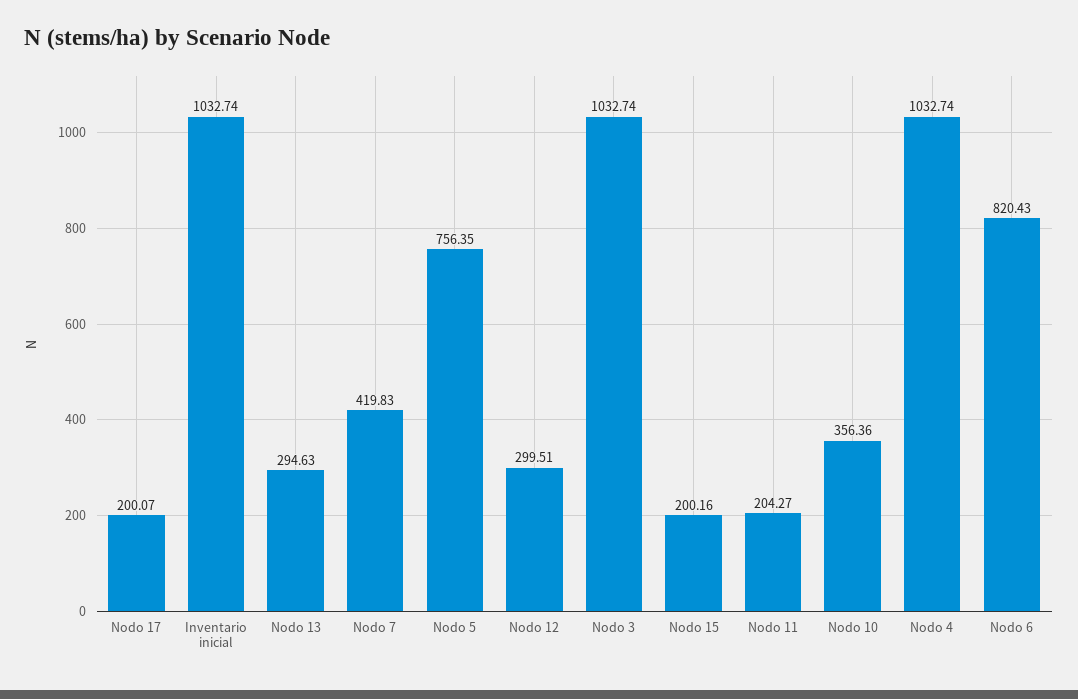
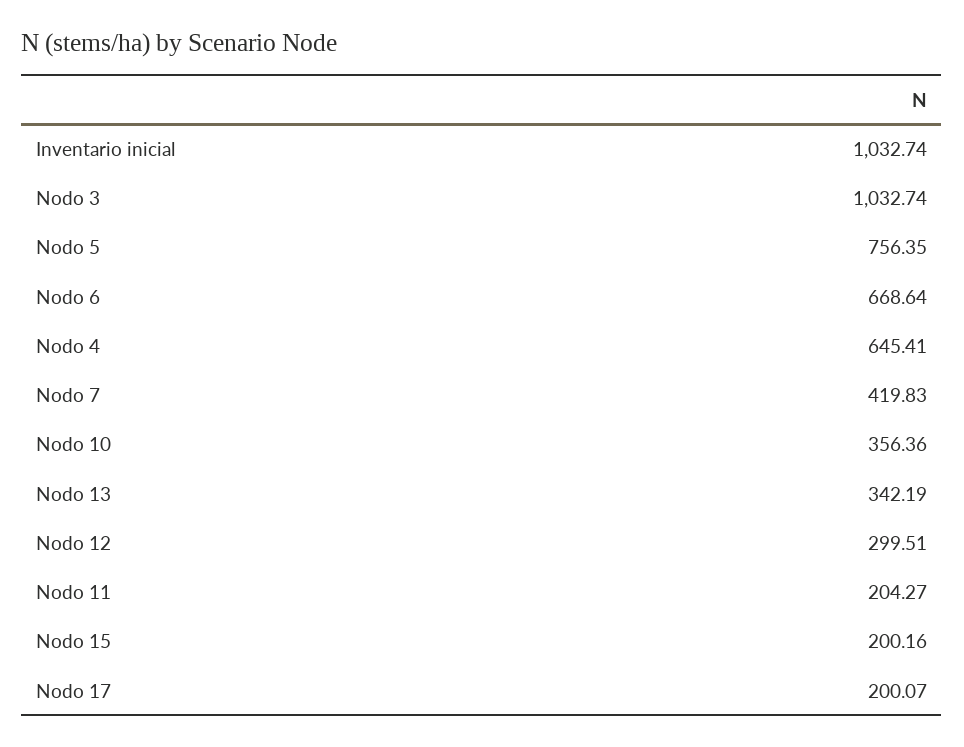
  {
    "Nodo 17": 200.07,
    "Inventario inicial": 1032.74,
-   "Nodo 13": 294.63,
+   "Nodo 13": 342.19,
    "Nodo 7": 419.83,
    "Nodo 5": 756.35,
    "Nodo 12": 299.51,
    "Nodo 3": 1032.74,
    "Nodo 15": 200.16,
    "Nodo 11": 204.27,
    "Nodo 10": 356.36,
-   "Nodo 4": 1032.74,
+   "Nodo 4": 645.41,
-   "Nodo 6": 820.43
+   "Nodo 6": 668.64
  }

